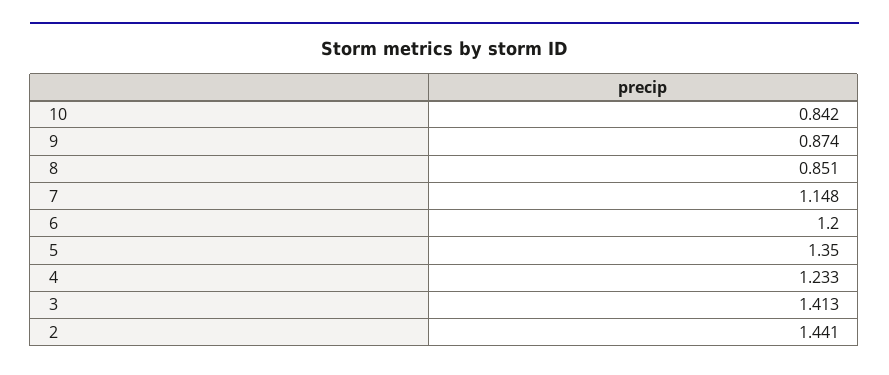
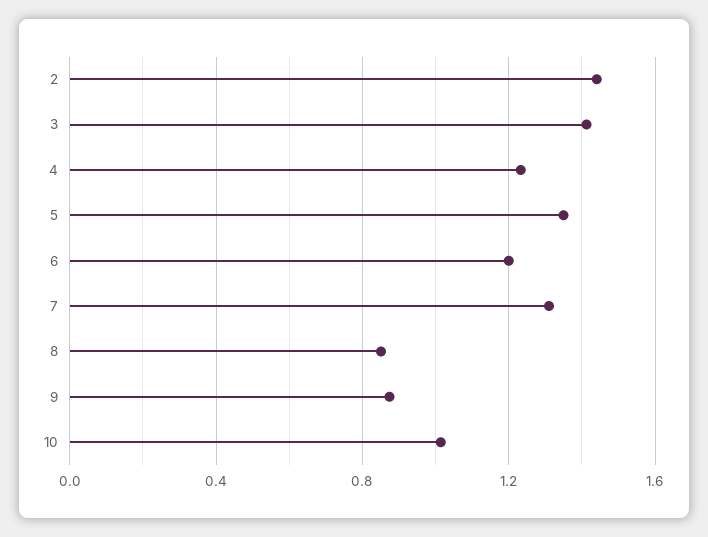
  {
-   "10": 0.842,
+   "10": 1,
    "9": 0.874,
    "8": 0.851,
-   "7": 1.148,
+   "7": 1.3,
    "6": 1.2,
    "5": 1.35,
    "4": 1.233,
    "3": 1.413,
    "2": 1.441
  }

